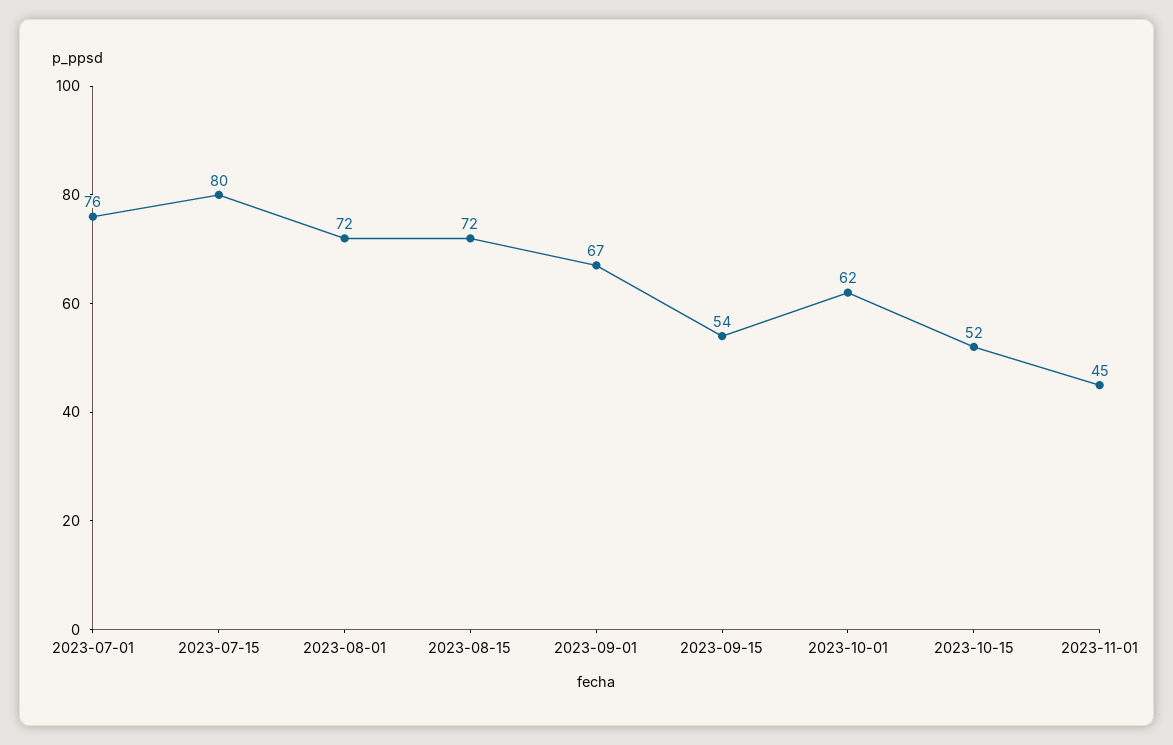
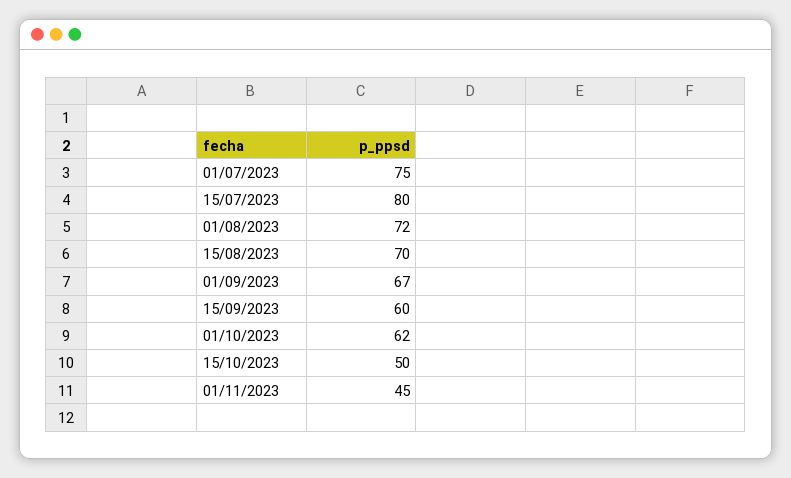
  {
-   "2023-07-01": 76,
+   "2023-07-01": 75,
    "2023-07-15": 80,
    "2023-08-01": 72,
-   "2023-08-15": 72,
+   "2023-08-15": 70,
    "2023-09-01": 67,
-   "2023-09-15": 54,
+   "2023-09-15": 60,
    "2023-10-01": 62,
-   "2023-10-15": 52,
+   "2023-10-15": 50,
    "2023-11-01": 45
  }

